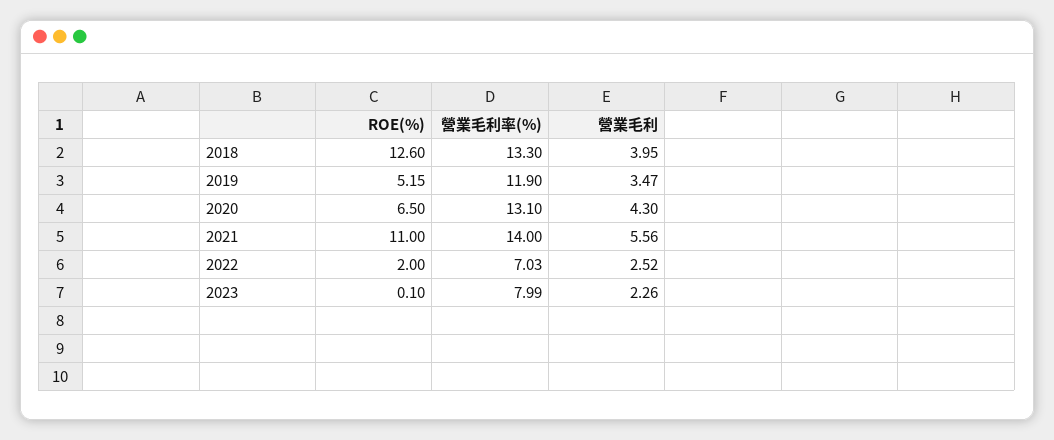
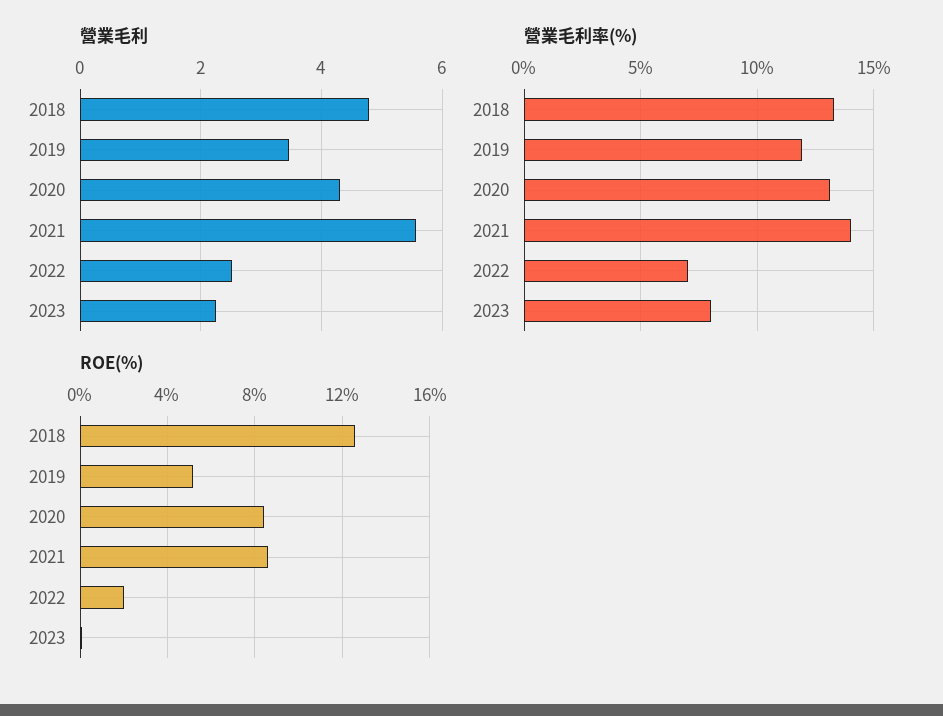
  {
    "ROE(%)": {
      "2018": 12.6,
      "2019": 5.15,
-     "2020": 6.5,
+     "2020": 8.5,
-     "2021": 11,
+     "2021": 8.5,
      "2022": 2,
      "2023": 0.1
    },
    "營業毛利率(%)": {
      "2018": 13.3,
      "2019": 11.9,
      "2020": 13.1,
      "2021": 14,
      "2022": 7.03,
      "2023": 7.99
    },
    "營業毛利": {
-     "2018": 3.95,
+     "2018": 4.8,
      "2019": 3.47,
      "2020": 4.3,
      "2021": 5.56,
      "2022": 2.52,
      "2023": 2.26
    }
  }

